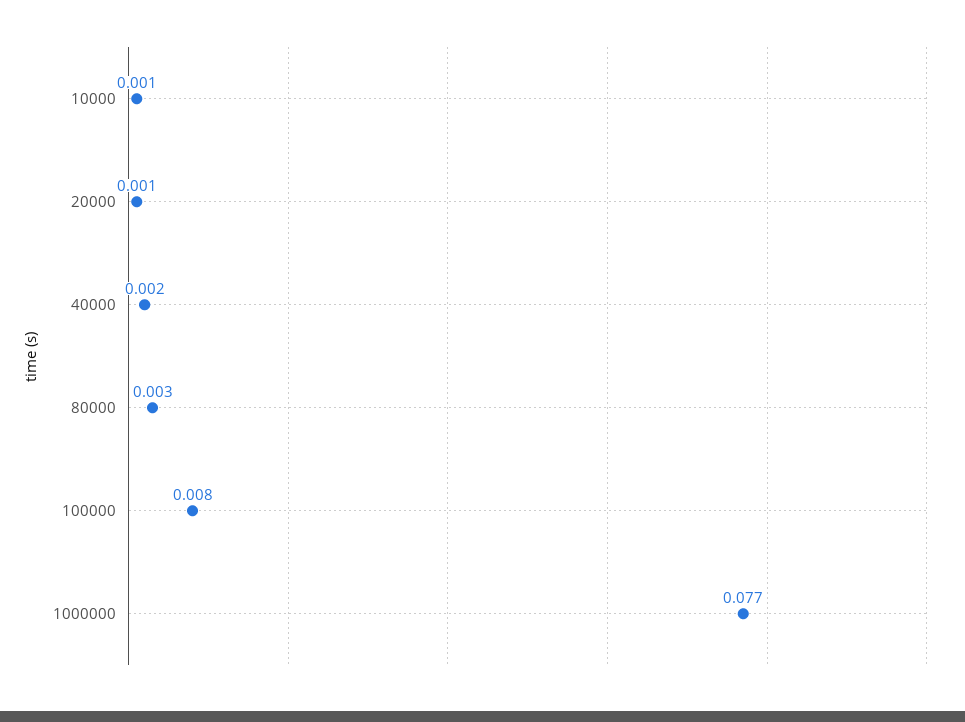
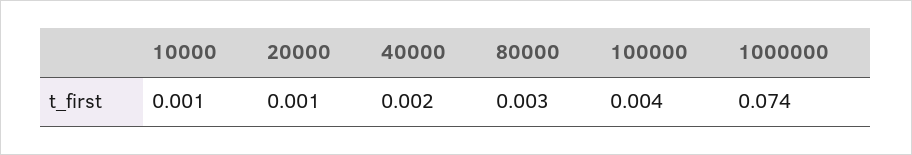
  {
    "10000": 0.001,
    "20000": 0.001,
    "40000": 0.002,
    "80000": 0.003,
-   "100000": 0.008,
+   "100000": 0.004,
-   "1000000": 0.077
+   "1000000": 0.074
  }

